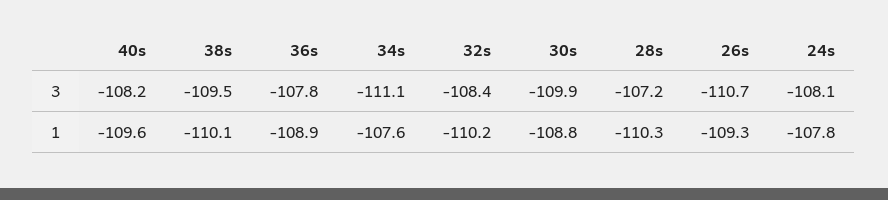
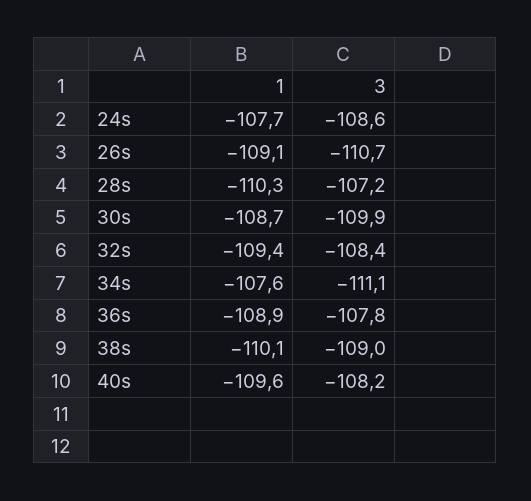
  {
    "40s": {
      "3": -108.2,
      "1": -109.6
    },
    "38s": {
-     "3": -109.5,
+     "3": -109,
      "1": -110.1
    },
    "36s": {
      "3": -107.8,
      "1": -108.9
    },
    "34s": {
      "3": -111.1,
      "1": -107.6
    },
    "32s": {
      "3": -108.4,
-     "1": -110.2
+     "1": -109.4
    },
    "30s": {
      "3": -109.9,
-     "1": -108.8
+     "1": -108.7
    },
    "28s": {
      "3": -107.2,
      "1": -110.3
    },
    "26s": {
      "3": -110.7,
-     "1": -109.3
+     "1": -109.1
    },
    "24s": {
-     "3": -108.1,
+     "3": -108.6,
-     "1": -107.8
+     "1": -107.7
    }
  }

